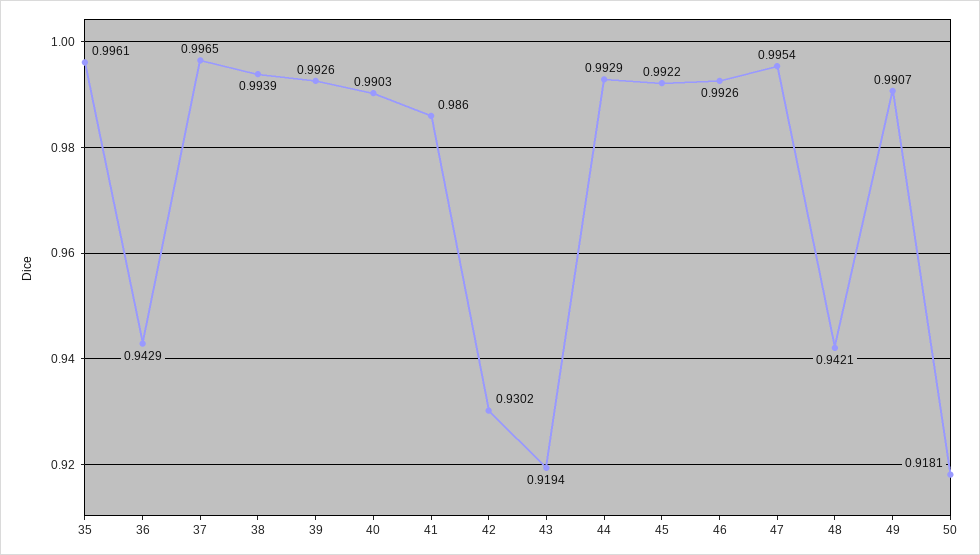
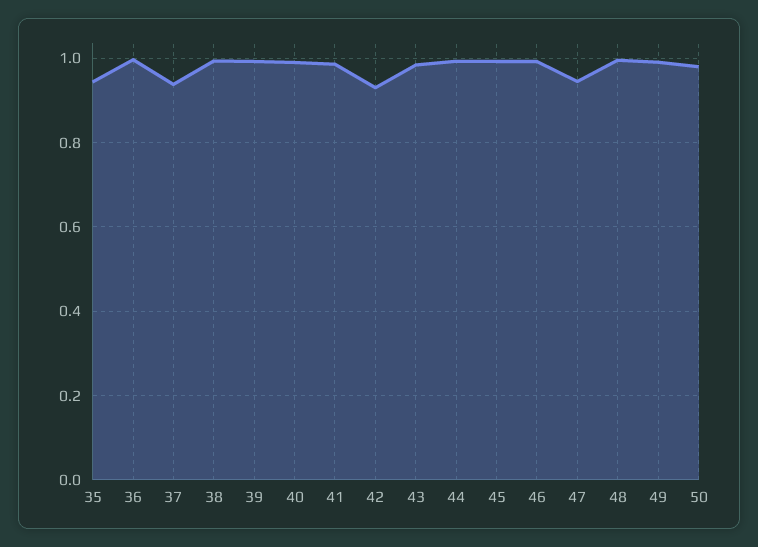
  {
-   "35": 0.9961,
+   "35": 0.94,
-   "36": 0.9429,
+   "36": 1,
-   "37": 0.9965,
+   "37": 0.94,
    "38": 0.9939,
    "39": 0.9926,
    "40": 0.9903,
    "41": 0.986,
    "42": 0.9302,
-   "43": 0.9194,
+   "43": 0.98,
    "44": 0.9929,
    "45": 0.9922,
    "46": 0.9926,
-   "47": 0.9954,
+   "47": 0.94,
-   "48": 0.9421,
+   "48": 1,
    "49": 0.9907,
-   "50": 0.9181
+   "50": 0.98
  }

